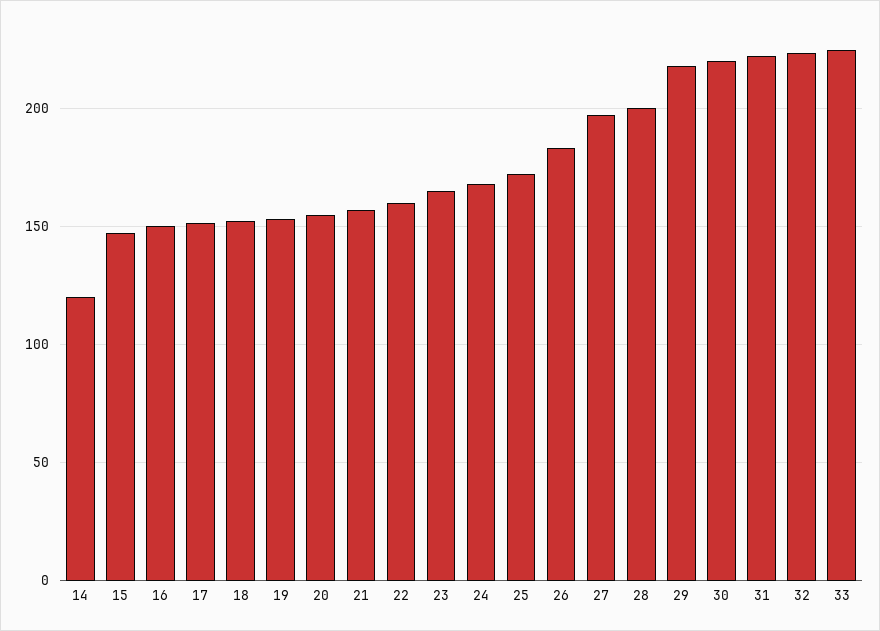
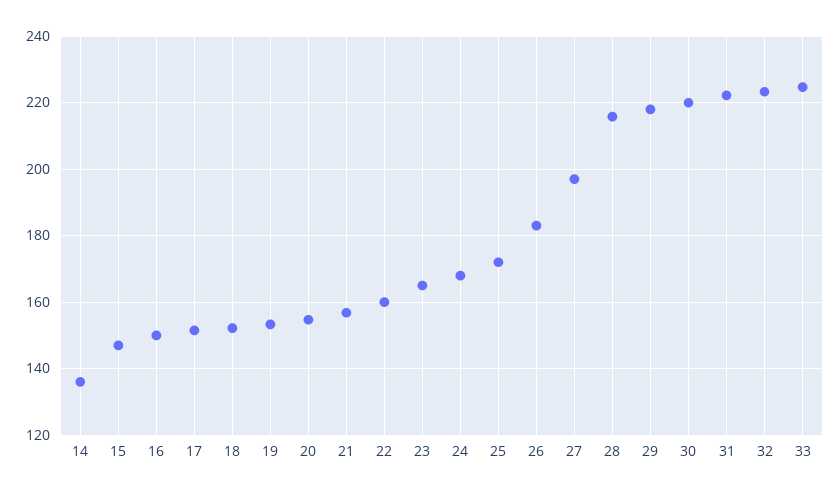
  {
-   "14": 120,
+   "14": 136,
    "15": 148,
    "16": 150,
    "17": 152,
    "18": 152,
    "19": 154,
    "20": 154,
    "21": 156,
    "22": 160,
    "23": 166,
    "24": 168,
    "25": 172,
    "26": 184,
    "27": 198,
-   "28": 200,
+   "28": 216,
    "29": 218,
    "30": 220,
    "31": 222,
    "32": 224,
    "33": 224
  }

